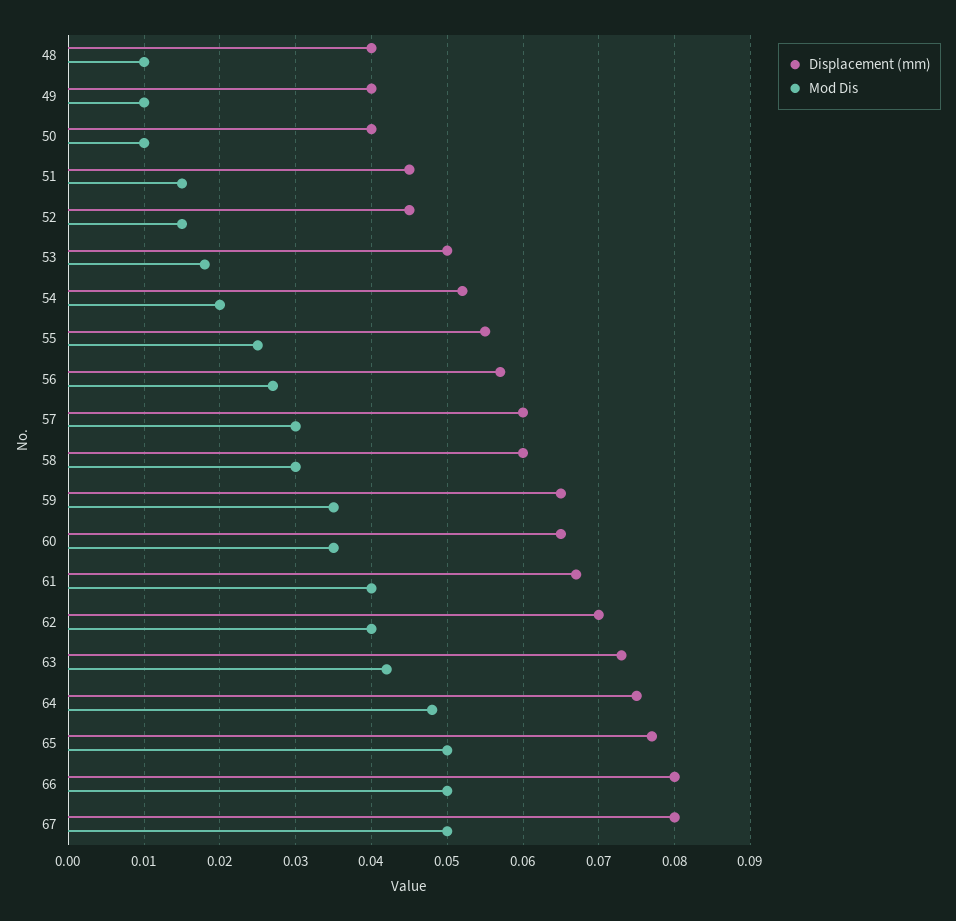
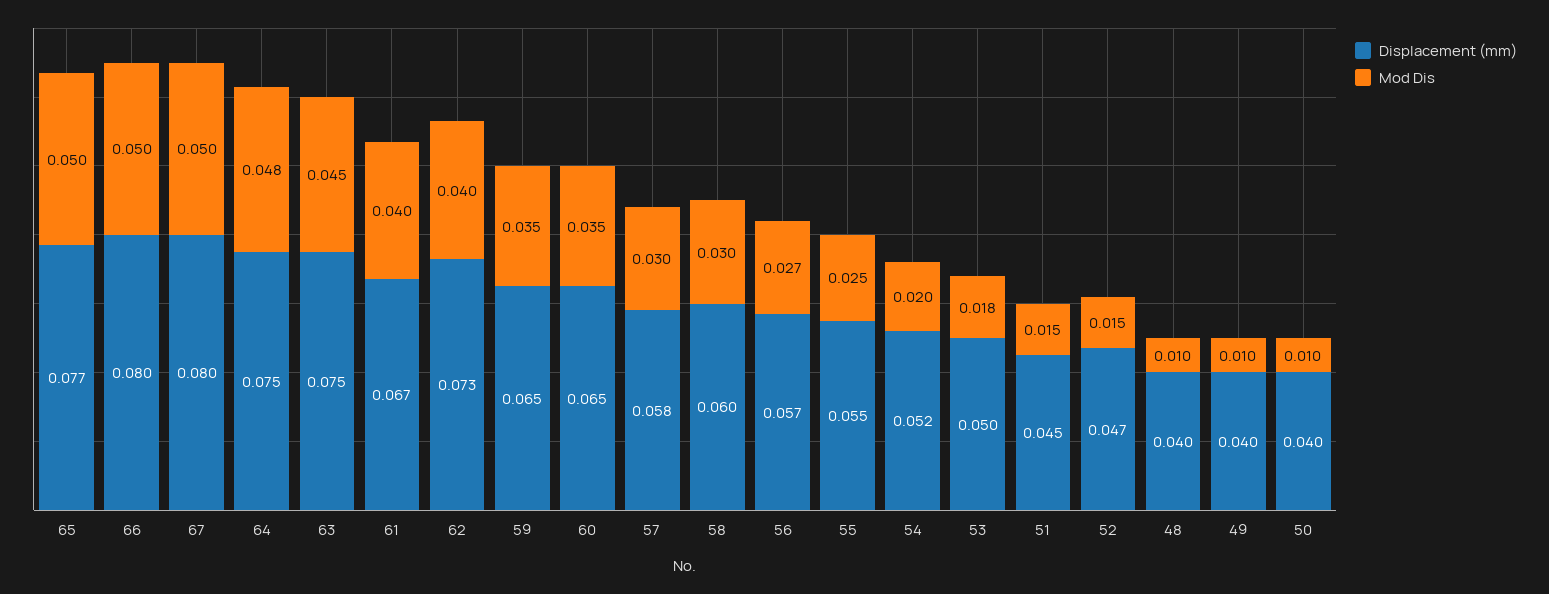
  {
    "Displacement (mm)": {
      "48": 0.04,
      "49": 0.04,
      "50": 0.04,
      "51": 0.045,
-     "52": 0.045,
+     "52": 0.047,
      "53": 0.05,
      "54": 0.052,
      "55": 0.055,
      "56": 0.057,
-     "57": 0.06,
+     "57": 0.058,
      "58": 0.06,
      "59": 0.065,
      "60": 0.065,
      "61": 0.067,
-     "62": 0.07,
+     "62": 0.073,
-     "63": 0.073,
+     "63": 0.075,
      "64": 0.075,
      "65": 0.077,
      "66": 0.08,
      "67": 0.08
    },
    "Mod Dis": {
      "48": 0.01,
      "49": 0.01,
      "50": 0.01,
      "51": 0.015,
      "52": 0.015,
      "53": 0.018,
      "54": 0.02,
      "55": 0.025,
      "56": 0.027,
      "57": 0.03,
      "58": 0.03,
      "59": 0.035,
      "60": 0.035,
      "61": 0.04,
      "62": 0.04,
-     "63": 0.042,
+     "63": 0.045,
      "64": 0.048,
      "65": 0.05,
      "66": 0.05,
      "67": 0.05
    }
  }

